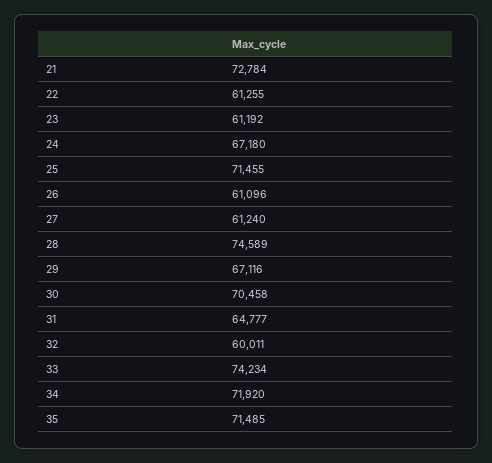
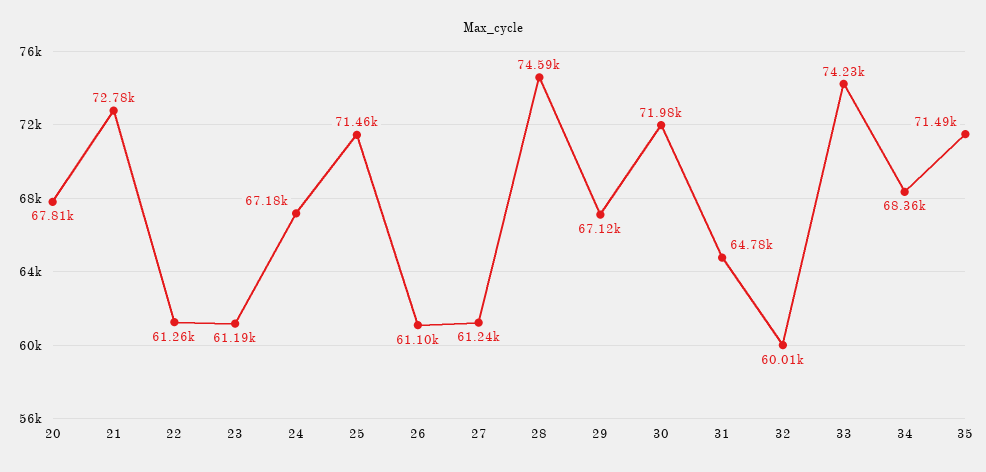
  {
    "21": 72784,
    "22": 61255,
    "23": 61192,
    "24": 67180,
    "25": 71455,
    "26": 61096,
    "27": 61240,
    "28": 74589,
    "29": 67116,
-   "30": 70458,
+   "30": 71980,
    "31": 64777,
    "32": 60011,
    "33": 74234,
-   "34": 71920,
+   "34": 68360,
-   "35": 71485
+   "35": 71485,
+   "20": 67810
  }

